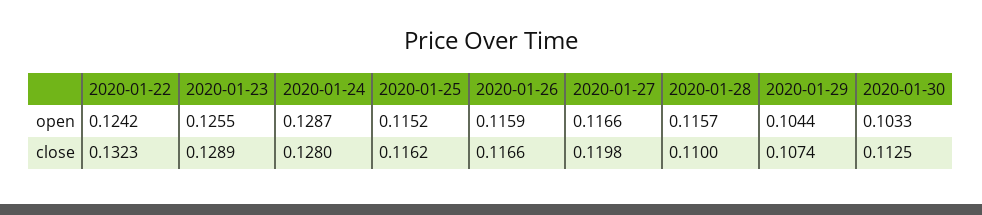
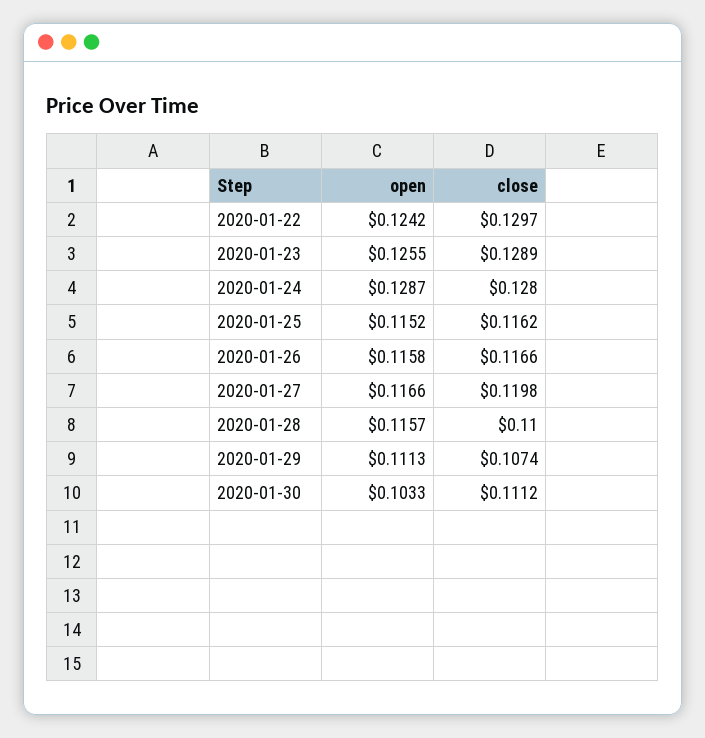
  {
    "2020-01-22": {
      "open": 0.1242,
-     "close": 0.1323
+     "close": 0.1297
    },
    "2020-01-23": {
      "open": 0.1255,
      "close": 0.1289
    },
    "2020-01-24": {
      "open": 0.1287,
      "close": 0.128
    },
    "2020-01-25": {
      "open": 0.1152,
      "close": 0.1162
    },
    "2020-01-26": {
-     "open": 0.1159,
+     "open": 0.1158,
      "close": 0.1166
    },
    "2020-01-27": {
      "open": 0.1166,
      "close": 0.1198
    },
    "2020-01-28": {
      "open": 0.1157,
      "close": 0.11
    },
    "2020-01-29": {
-     "open": 0.1044,
+     "open": 0.1113,
      "close": 0.1074
    },
    "2020-01-30": {
      "open": 0.1033,
-     "close": 0.1125
+     "close": 0.1112
    }
  }

